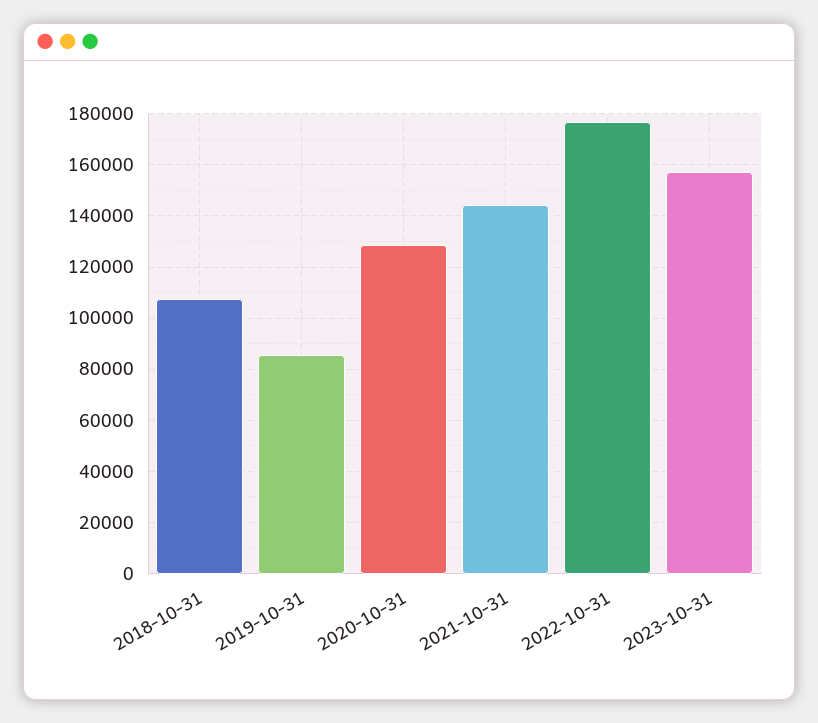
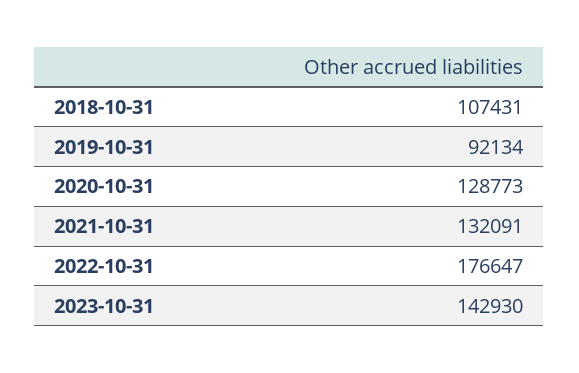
  {
    "2018-10-31": 107431,
-   "2019-10-31": 85000,
+   "2019-10-31": 92134,
    "2020-10-31": 128773,
-   "2021-10-31": 145000,
+   "2021-10-31": 132091,
    "2022-10-31": 176647,
-   "2023-10-31": 157500
+   "2023-10-31": 142930
  }

